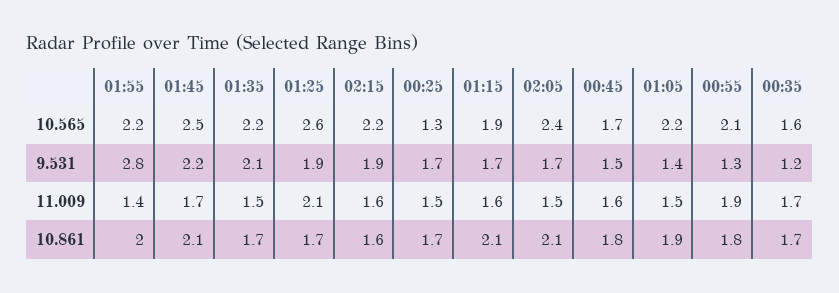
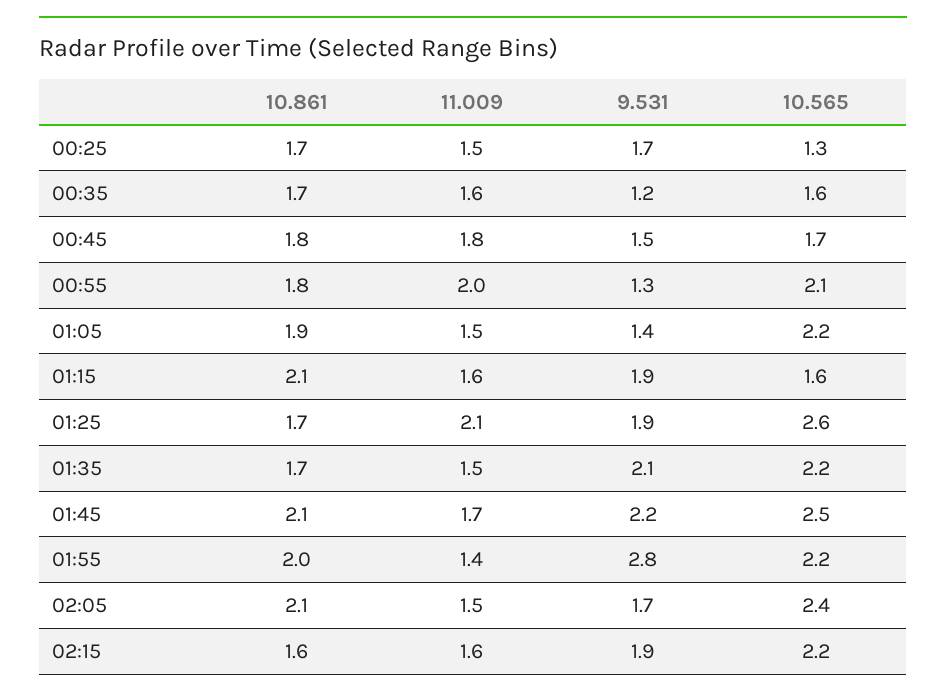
  {
    "01:55": {
      "10.565": 2.2,
      "9.531": 2.8,
      "11.009": 1.4,
      "10.861": 2
    },
    "01:45": {
      "10.565": 2.5,
      "9.531": 2.2,
      "11.009": 1.7,
      "10.861": 2.1
    },
    "01:35": {
      "10.565": 2.2,
      "9.531": 2.1,
      "11.009": 1.5,
      "10.861": 1.7
    },
    "01:25": {
      "10.565": 2.6,
      "9.531": 1.9,
      "11.009": 2.1,
      "10.861": 1.7
    },
    "02:15": {
      "10.565": 2.2,
      "9.531": 1.9,
      "11.009": 1.6,
      "10.861": 1.6
    },
    "00:25": {
      "10.565": 1.3,
      "9.531": 1.7,
      "11.009": 1.5,
      "10.861": 1.7
    },
    "01:15": {
-     "10.565": 1.9,
+     "10.565": 1.6,
-     "9.531": 1.7,
+     "9.531": 1.9,
      "11.009": 1.6,
      "10.861": 2.1
    },
    "02:05": {
      "10.565": 2.4,
      "9.531": 1.7,
      "11.009": 1.5,
      "10.861": 2.1
    },
    "00:45": {
      "10.565": 1.7,
      "9.531": 1.5,
-     "11.009": 1.6,
+     "11.009": 1.8,
      "10.861": 1.8
    },
    "01:05": {
      "10.565": 2.2,
      "9.531": 1.4,
      "11.009": 1.5,
      "10.861": 1.9
    },
    "00:55": {
      "10.565": 2.1,
      "9.531": 1.3,
-     "11.009": 1.9,
+     "11.009": 2,
      "10.861": 1.8
    },
    "00:35": {
      "10.565": 1.6,
      "9.531": 1.2,
-     "11.009": 1.7,
+     "11.009": 1.6,
      "10.861": 1.7
    }
  }

